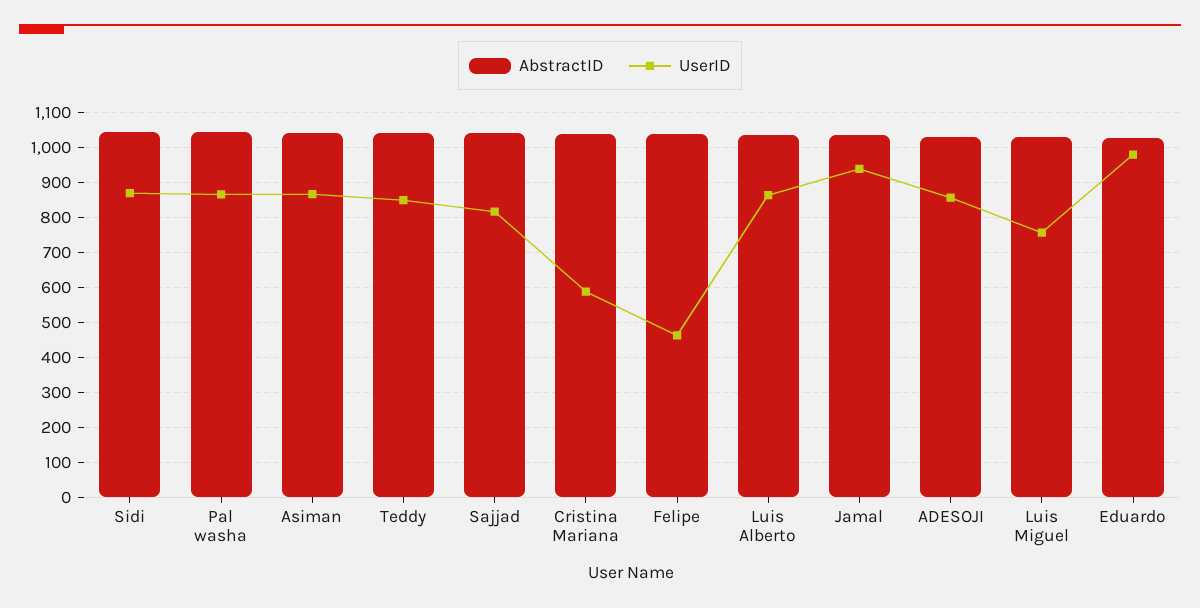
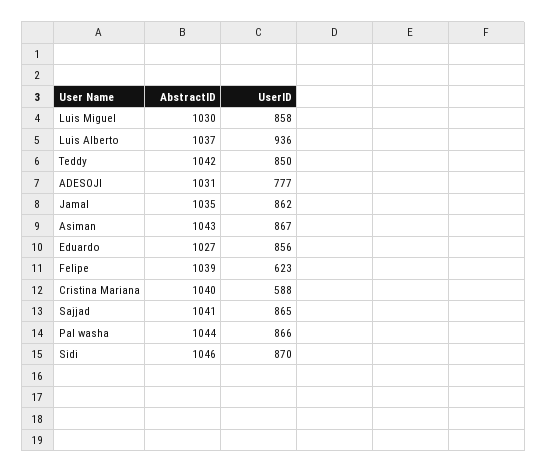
  {
    "AbstractID": {
      "Sidi": 1046,
      "Pal washa": 1044,
      "Asiman": 1043,
      "Teddy": 1042,
      "Sajjad": 1041,
      "Cristina Mariana": 1040,
      "Felipe": 1039,
      "Luis Alberto": 1037,
      "Jamal": 1035,
      "ADESOJI": 1031,
      "Luis Miguel": 1030,
      "Eduardo": 1027
    },
    "UserID": {
      "Sidi": 870,
      "Pal washa": 866,
      "Asiman": 867,
      "Teddy": 850,
-     "Sajjad": 820,
+     "Sajjad": 865,
      "Cristina Mariana": 588,
-     "Felipe": 460,
+     "Felipe": 623,
-     "Luis Alberto": 860,
+     "Luis Alberto": 936,
-     "Jamal": 940,
+     "Jamal": 862,
-     "ADESOJI": 860,
+     "ADESOJI": 777,
-     "Luis Miguel": 760,
+     "Luis Miguel": 858,
-     "Eduardo": 980
+     "Eduardo": 856
    }
  }

